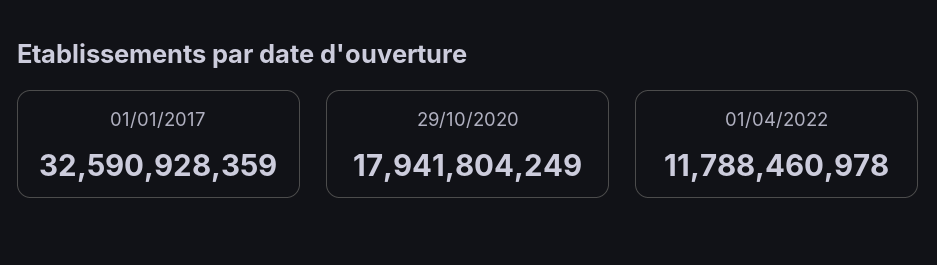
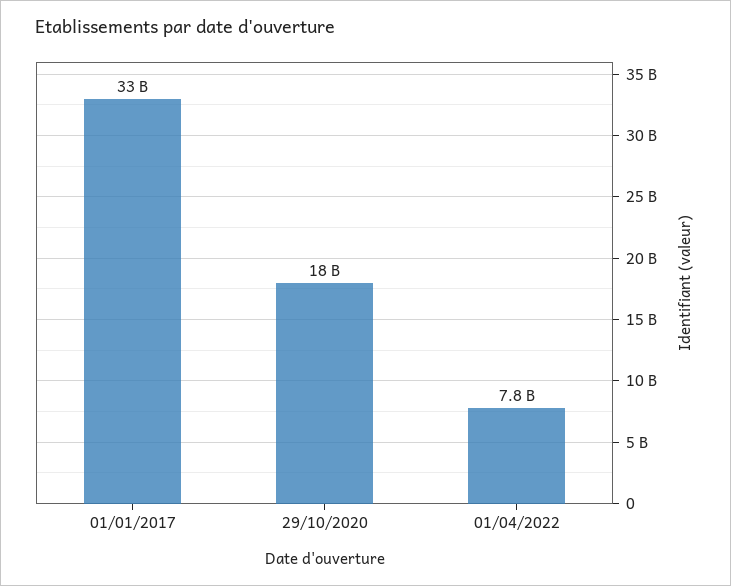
  {
    "01/01/2017": 32590928359,
    "29/10/2020": 17941804249,
-   "01/04/2022": 11788460978
+   "01/04/2022": 7800000000
  }

